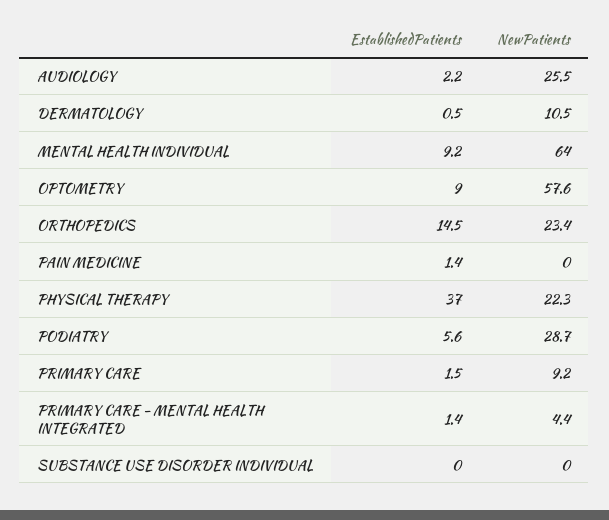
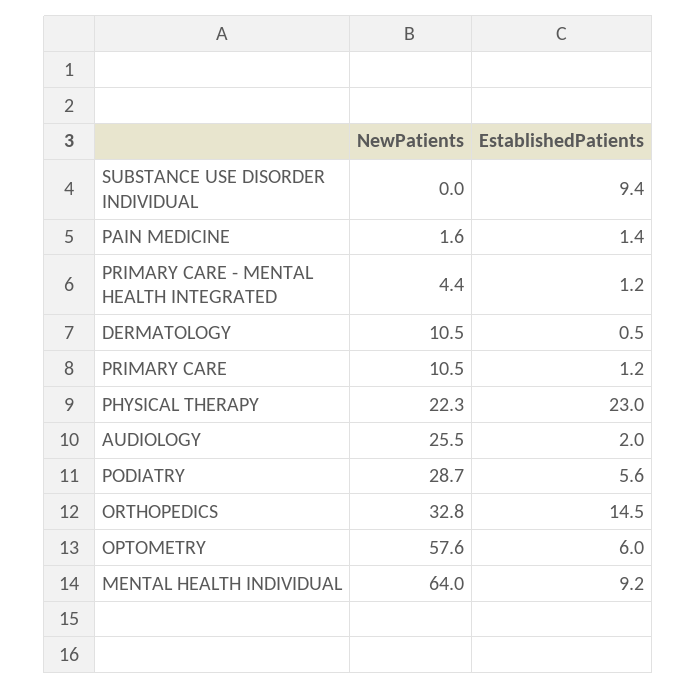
  {
    "EstablishedPatients": {
-     "AUDIOLOGY": 2.2,
+     "AUDIOLOGY": 2,
      "DERMATOLOGY": 0.5,
      "MENTAL HEALTH INDIVIDUAL": 9.2,
-     "OPTOMETRY": 9,
+     "OPTOMETRY": 6,
      "ORTHOPEDICS": 14.5,
      "PAIN MEDICINE": 1.4,
-     "PHYSICAL THERAPY": 37,
+     "PHYSICAL THERAPY": 23,
      "PODIATRY": 5.6,
-     "PRIMARY CARE": 1.5,
+     "PRIMARY CARE": 1.2,
-     "PRIMARY CARE - MENTAL HEALTH INTEGRATED": 1.4,
+     "PRIMARY CARE - MENTAL HEALTH INTEGRATED": 1.2,
-     "SUBSTANCE USE DISORDER INDIVIDUAL": 0
+     "SUBSTANCE USE DISORDER INDIVIDUAL": 9.4
    },
    "NewPatients": {
      "AUDIOLOGY": 25.5,
      "DERMATOLOGY": 10.5,
      "MENTAL HEALTH INDIVIDUAL": 64,
      "OPTOMETRY": 57.6,
-     "ORTHOPEDICS": 23.4,
+     "ORTHOPEDICS": 32.8,
-     "PAIN MEDICINE": 0,
+     "PAIN MEDICINE": 1.6,
      "PHYSICAL THERAPY": 22.3,
      "PODIATRY": 28.7,
-     "PRIMARY CARE": 9.2,
+     "PRIMARY CARE": 10.5,
      "PRIMARY CARE - MENTAL HEALTH INTEGRATED": 4.4,
      "SUBSTANCE USE DISORDER INDIVIDUAL": 0
    }
  }

